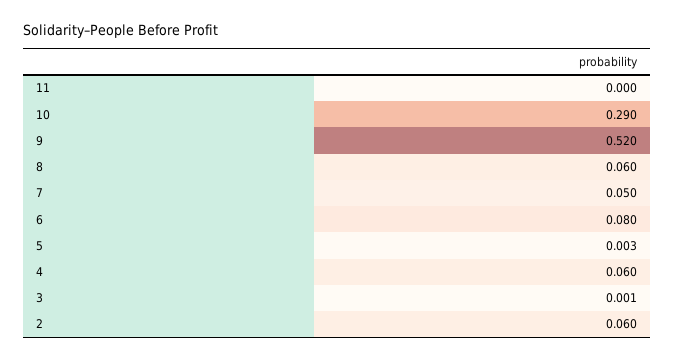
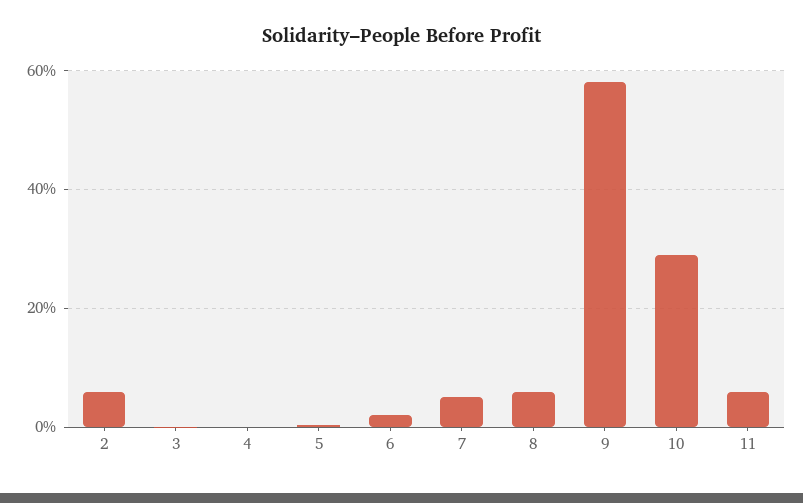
  {
-   "11": 0,
+   "11": 0.06,
    "10": 0.29,
-   "9": 0.52,
+   "9": 0.58,
    "8": 0.06,
    "7": 0.05,
-   "6": 0.08,
+   "6": 0.02,
    "5": 0.003,
-   "4": 0.06,
+   "4": 0,
    "3": 0.001,
    "2": 0.06
  }

